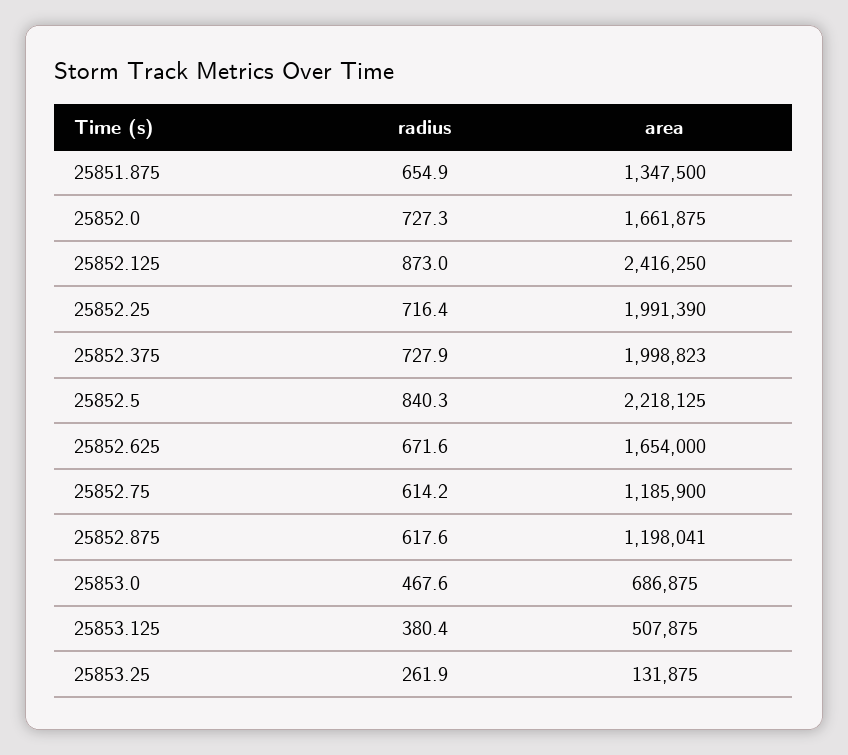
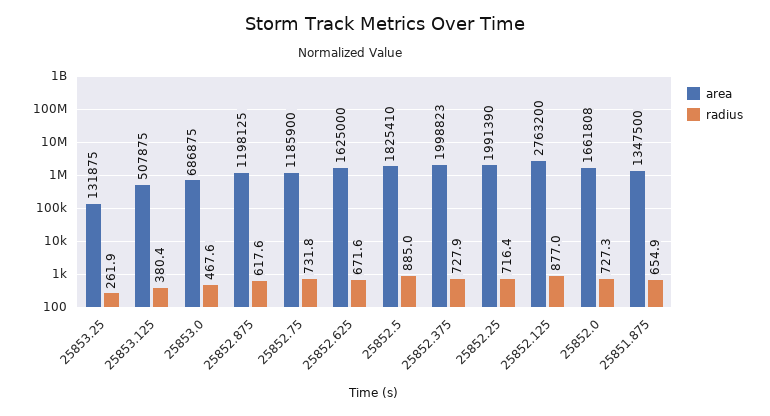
  {
    "radius": {
      "25851.875": 654.9,
      "25852.0": 727.3,
-     "25852.125": 873,
+     "25852.125": 877,
      "25852.25": 716.4,
      "25852.375": 727.9,
-     "25852.5": 840.3,
+     "25852.5": 885,
      "25852.625": 671.6,
-     "25852.75": 614.2,
+     "25852.75": 731.8,
      "25852.875": 617.6,
      "25853.0": 467.6,
      "25853.125": 380.4,
      "25853.25": 261.9
    },
    "area": {
      "25851.875": 1347500,
-     "25852.0": 1661875,
+     "25852.0": 1661808,
-     "25852.125": 2416250,
+     "25852.125": 2763200,
      "25852.25": 1991390,
      "25852.375": 1998823,
-     "25852.5": 2218125,
+     "25852.5": 1825410,
-     "25852.625": 1654000,
+     "25852.625": 1625000,
      "25852.75": 1185900,
-     "25852.875": 1198041,
+     "25852.875": 1198125,
      "25853.0": 686875,
      "25853.125": 507875,
      "25853.25": 131875
    }
  }

